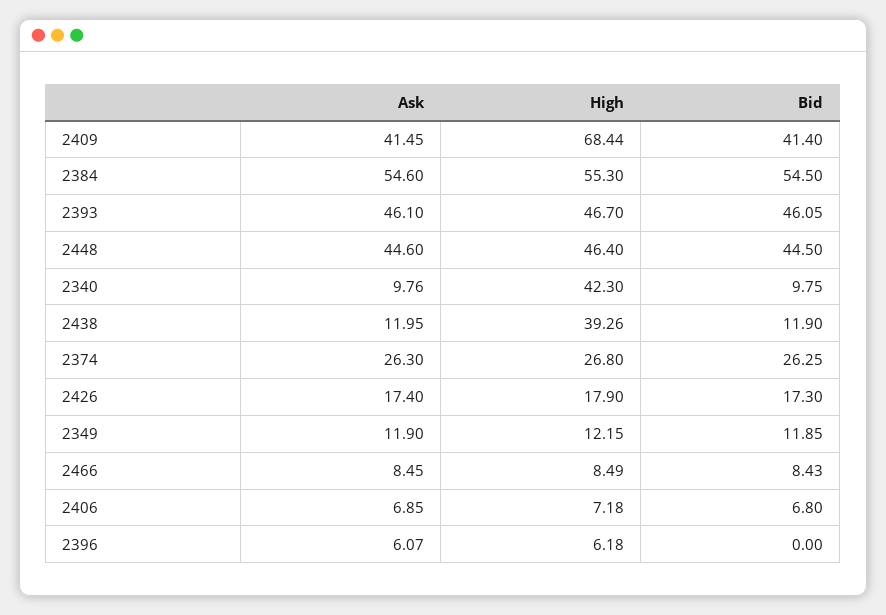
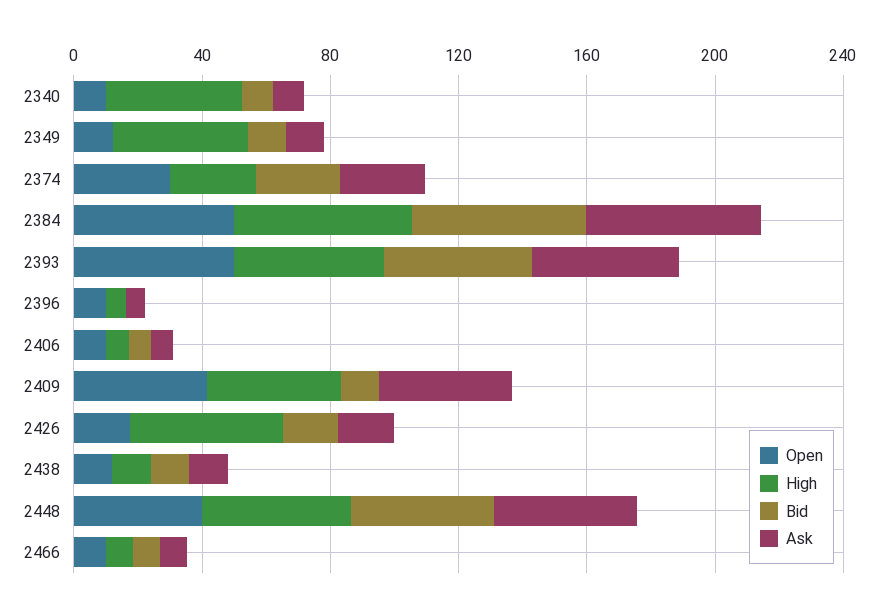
  {
    "Ask": {
      "2409": 41.45,
      "2384": 54.6,
      "2393": 46.1,
      "2448": 44.6,
      "2340": 9.76,
      "2438": 11.95,
      "2374": 26.3,
      "2426": 17.4,
      "2349": 11.9,
      "2466": 8.45,
      "2406": 6.85,
      "2396": 6.07
    },
    "High": {
-     "2409": 68.44,
+     "2409": 40,
      "2384": 55.3,
      "2393": 46.7,
      "2448": 46.4,
      "2340": 42.3,
-     "2438": 39.26,
+     "2438": 10,
      "2374": 26.8,
-     "2426": 17.9,
+     "2426": 50,
-     "2349": 12.15,
+     "2349": 40,
      "2466": 8.49,
      "2406": 7.18,
      "2396": 6.18
    },
    "Bid": {
-     "2409": 41.4,
+     "2409": 10,
      "2384": 54.5,
      "2393": 46.05,
      "2448": 44.5,
      "2340": 9.75,
      "2438": 11.9,
      "2374": 26.25,
      "2426": 17.3,
      "2349": 11.85,
      "2466": 8.43,
      "2406": 6.8,
      "2396": 0
-   }
+   },
+   "Open": {
+     "2340": 10,
+     "2349": 10,
+     "2374": 30,
+     "2384": 50,
+     "2393": 50,
+     "2396": 10,
+     "2406": 10,
+     "2409": 40,
+     "2426": 20,
+     "2438": 10,
+     "2448": 40,
+     "2466": 10
+   }
  }

